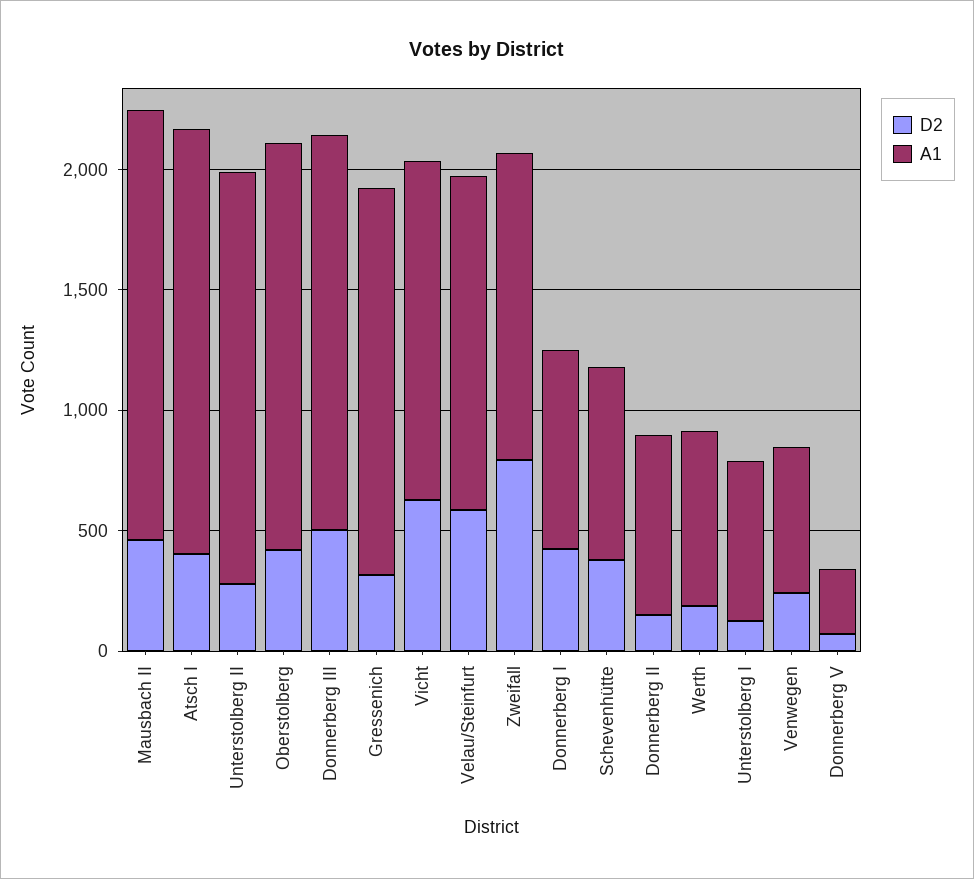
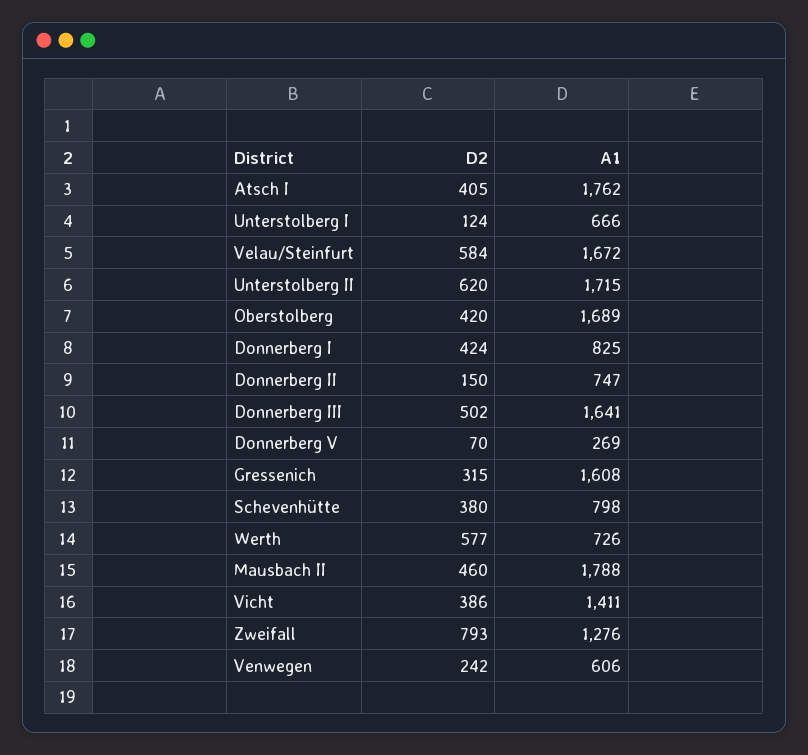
  {
    "D2": {
      "Mausbach II": 460,
      "Atsch I": 405,
-     "Unterstolberg II": 300,
+     "Unterstolberg II": 620,
      "Oberstolberg": 420,
      "Donnerberg III": 502,
      "Gressenich": 315,
-     "Vicht": 600,
+     "Vicht": 386,
      "Velau/Steinfurt": 584,
      "Zweifall": 793,
      "Donnerberg I": 424,
      "Schevenhütte": 380,
      "Donnerberg II": 150,
-     "Werth": 200,
+     "Werth": 577,
      "Unterstolberg I": 124,
      "Venwegen": 242,
      "Donnerberg V": 70
    },
    "A1": {
      "Mausbach II": 1788,
      "Atsch I": 1762,
      "Unterstolberg II": 1715,
      "Oberstolberg": 1689,
      "Donnerberg III": 1641,
      "Gressenich": 1608,
      "Vicht": 1411,
-     "Velau/Steinfurt": 1400,
+     "Velau/Steinfurt": 1672,
      "Zweifall": 1276,
      "Donnerberg I": 825,
      "Schevenhütte": 798,
      "Donnerberg II": 747,
      "Werth": 726,
      "Unterstolberg I": 666,
      "Venwegen": 606,
      "Donnerberg V": 269
    }
  }

